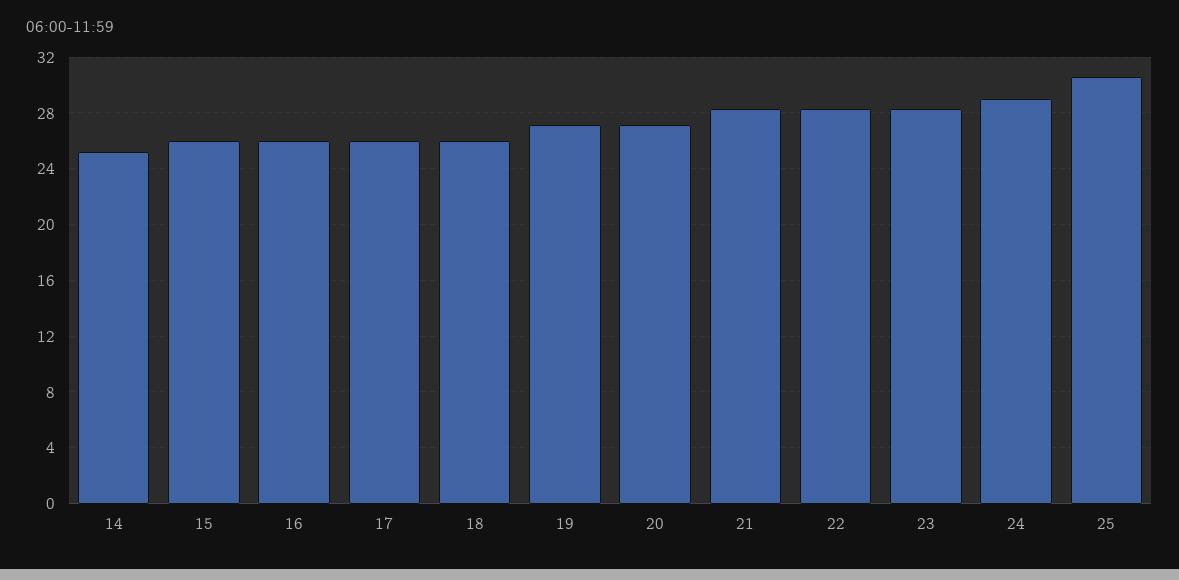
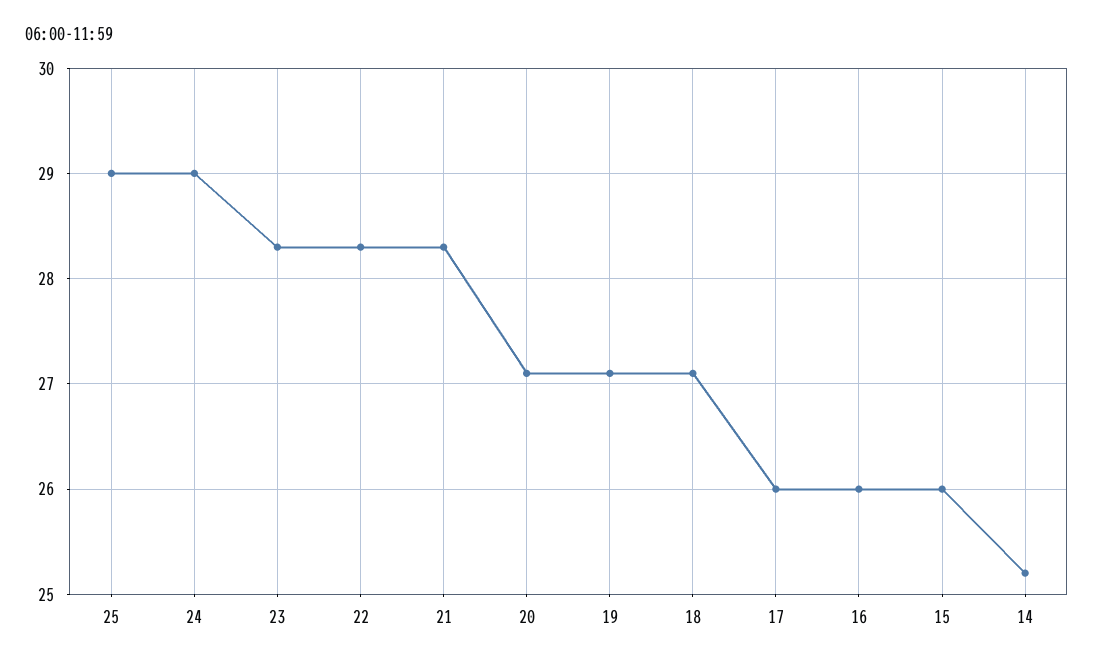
  {
    "14": 25.2,
    "15": 26,
    "16": 26,
    "17": 26,
-   "18": 26,
+   "18": 27.1,
    "19": 27.1,
    "20": 27.1,
    "21": 28.3,
    "22": 28.3,
    "23": 28.3,
    "24": 29,
-   "25": 30.5
+   "25": 29
  }

